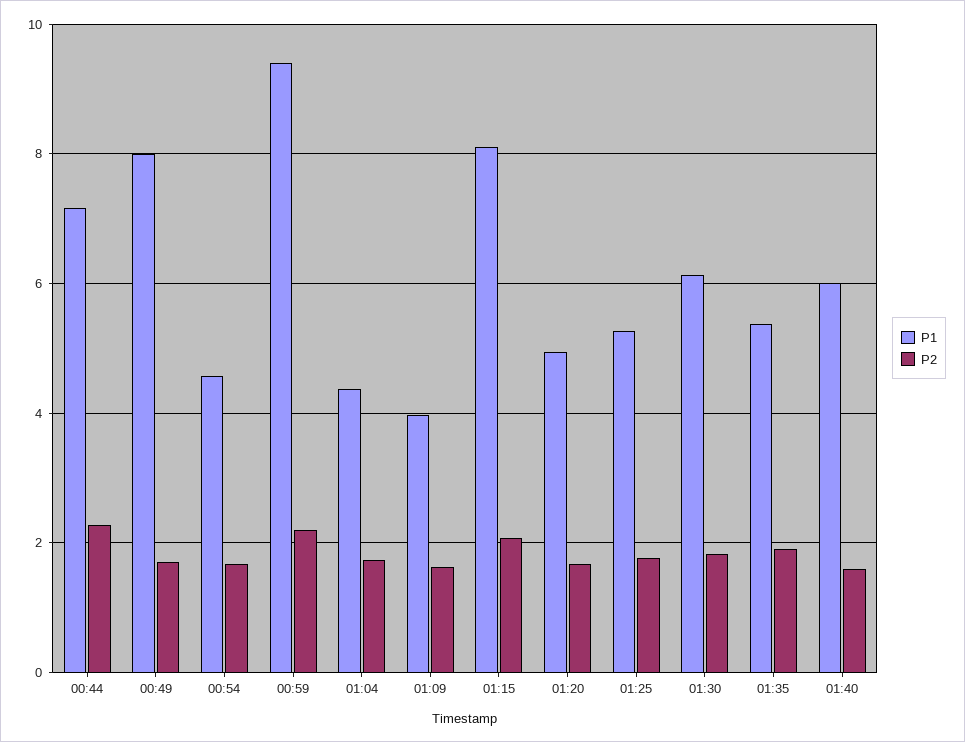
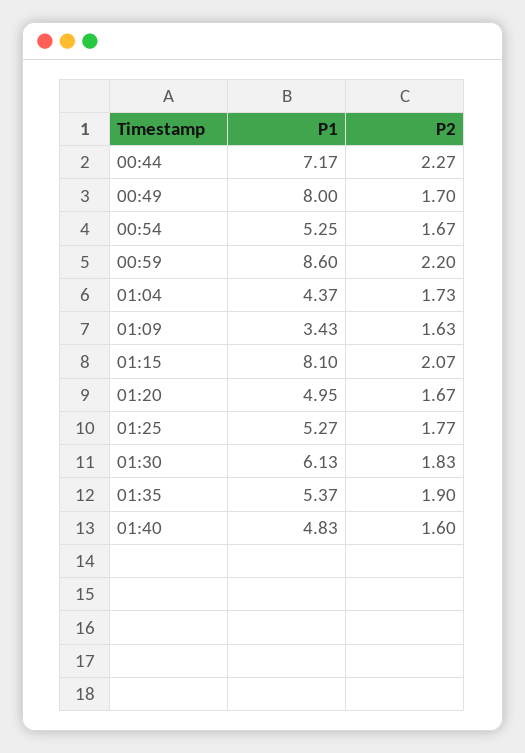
  {
    "P1": {
      "00:44": 7.17,
      "00:49": 8,
-     "00:54": 4.6,
+     "00:54": 5.25,
-     "00:59": 9.4,
+     "00:59": 8.6,
      "01:04": 4.37,
-     "01:09": 4,
+     "01:09": 3.43,
      "01:15": 8.1,
      "01:20": 4.95,
      "01:25": 5.27,
      "01:30": 6.13,
      "01:35": 5.37,
-     "01:40": 6
+     "01:40": 4.83
    },
    "P2": {
      "00:44": 2.27,
      "00:49": 1.7,
      "00:54": 1.67,
      "00:59": 2.2,
      "01:04": 1.73,
      "01:09": 1.63,
      "01:15": 2.07,
      "01:20": 1.67,
      "01:25": 1.77,
      "01:30": 1.83,
      "01:35": 1.9,
      "01:40": 1.6
    }
  }

